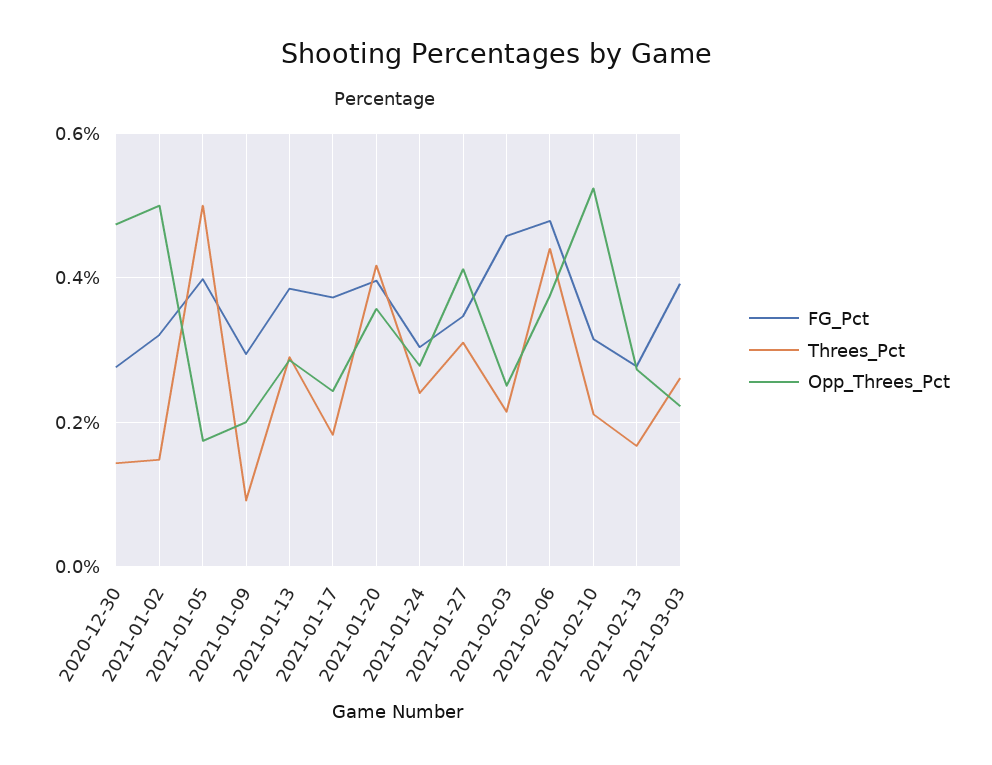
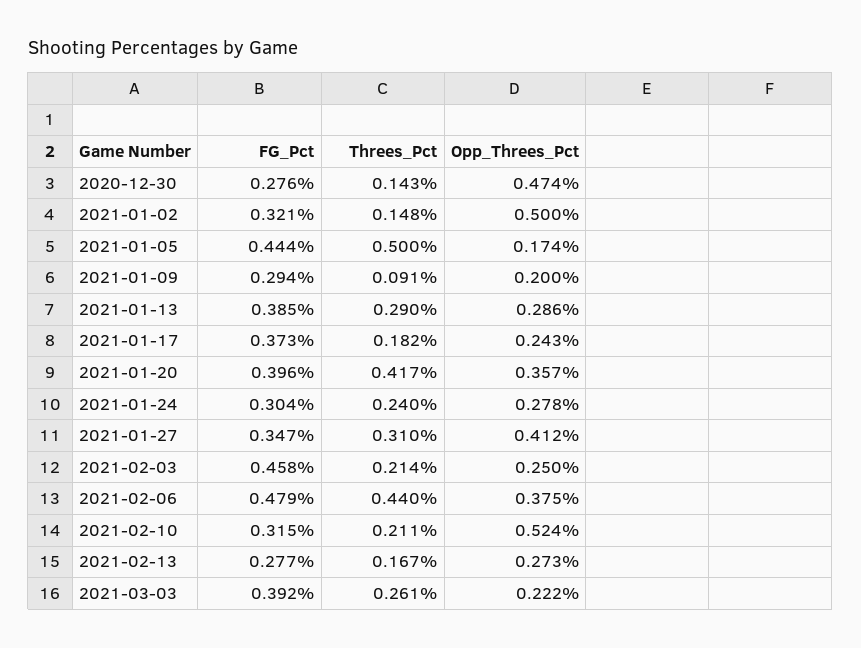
  {
    "FG_Pct": {
      "2020-12-30": 0.276,
      "2021-01-02": 0.321,
-     "2021-01-05": 0.4,
+     "2021-01-05": 0.444,
      "2021-01-09": 0.294,
      "2021-01-13": 0.385,
      "2021-01-17": 0.373,
      "2021-01-20": 0.396,
      "2021-01-24": 0.304,
      "2021-01-27": 0.347,
      "2021-02-03": 0.458,
      "2021-02-06": 0.479,
      "2021-02-10": 0.315,
      "2021-02-13": 0.277,
      "2021-03-03": 0.392
    },
    "Threes_Pct": {
      "2020-12-30": 0.143,
      "2021-01-02": 0.148,
      "2021-01-05": 0.5,
      "2021-01-09": 0.091,
      "2021-01-13": 0.29,
      "2021-01-17": 0.182,
      "2021-01-20": 0.417,
      "2021-01-24": 0.24,
      "2021-01-27": 0.31,
      "2021-02-03": 0.214,
      "2021-02-06": 0.44,
      "2021-02-10": 0.211,
      "2021-02-13": 0.167,
      "2021-03-03": 0.261
    },
    "Opp_Threes_Pct": {
      "2020-12-30": 0.474,
      "2021-01-02": 0.5,
      "2021-01-05": 0.174,
      "2021-01-09": 0.2,
      "2021-01-13": 0.286,
      "2021-01-17": 0.243,
      "2021-01-20": 0.357,
      "2021-01-24": 0.278,
      "2021-01-27": 0.412,
      "2021-02-03": 0.25,
      "2021-02-06": 0.375,
      "2021-02-10": 0.524,
      "2021-02-13": 0.273,
      "2021-03-03": 0.222
    }
  }

